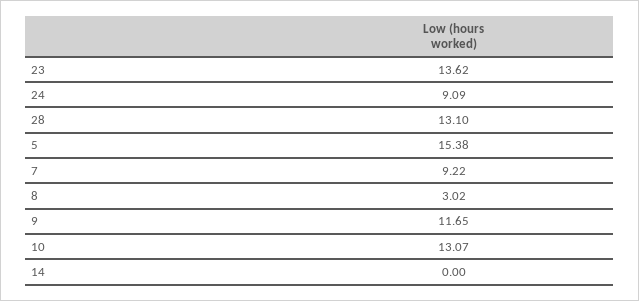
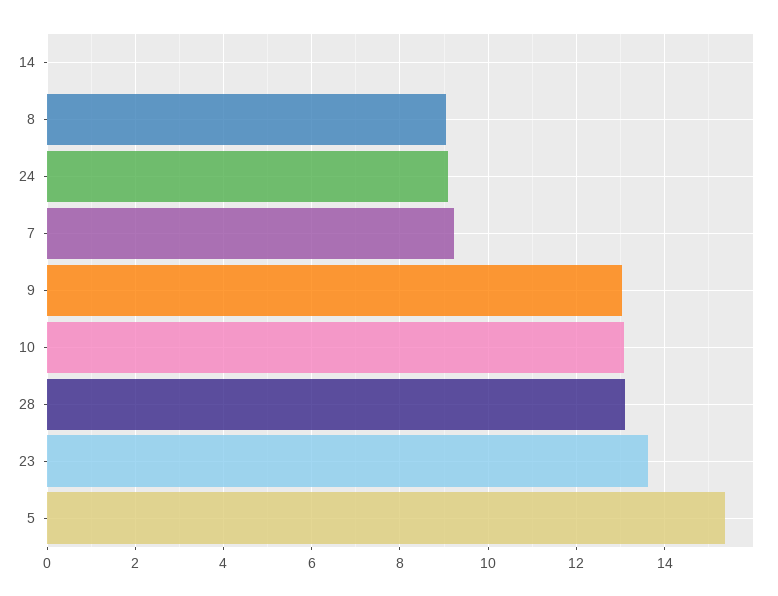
  {
    "23": 13.62,
    "24": 9.09,
    "28": 13.1,
    "5": 15.38,
    "7": 9.22,
-   "8": 3.02,
+   "8": 9,
-   "9": 11.65,
+   "9": 13,
    "10": 13.07,
    "14": 0
  }

